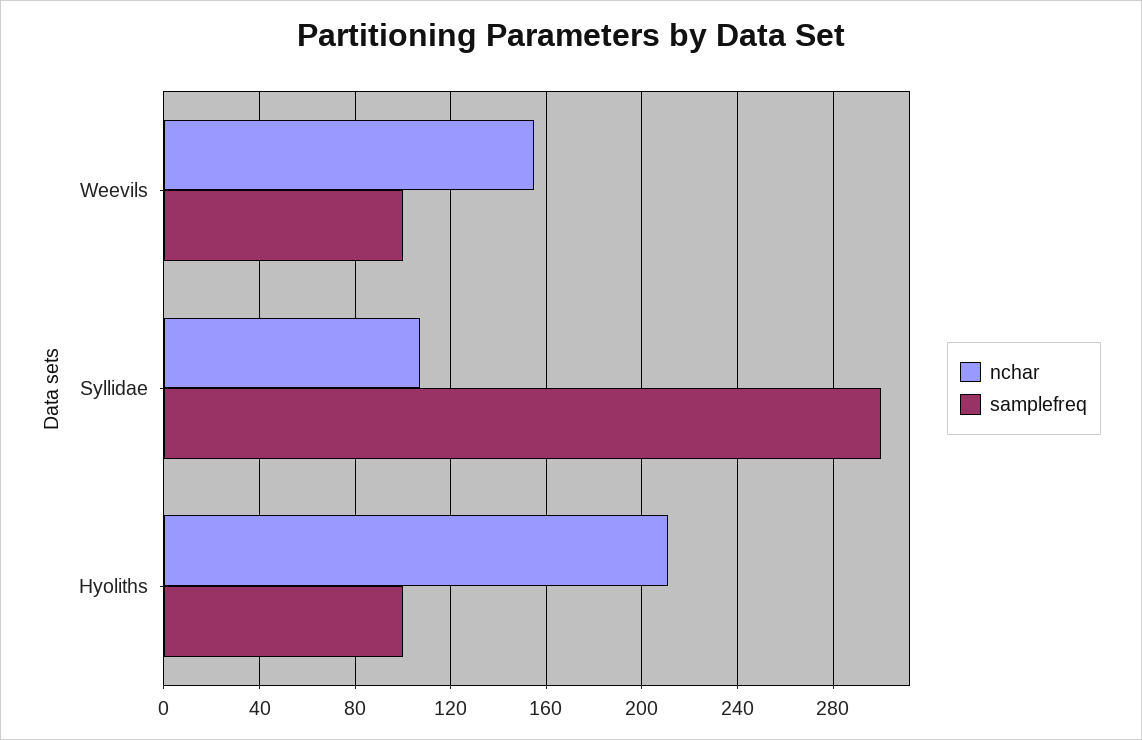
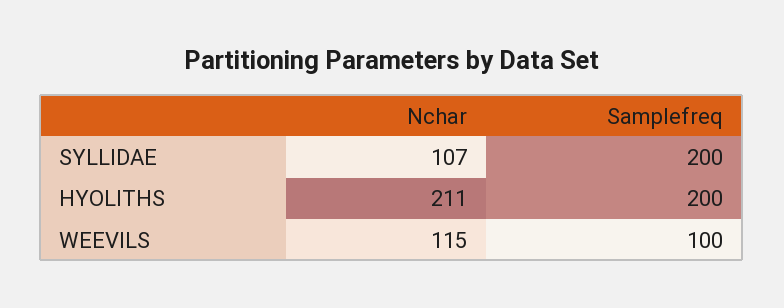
  {
    "nchar": {
-     "Weevils": 155,
+     "Weevils": 115,
      "Syllidae": 107,
      "Hyoliths": 211
    },
    "samplefreq": {
      "Weevils": 100,
-     "Syllidae": 300,
+     "Syllidae": 200,
-     "Hyoliths": 100
+     "Hyoliths": 200
    }
  }

